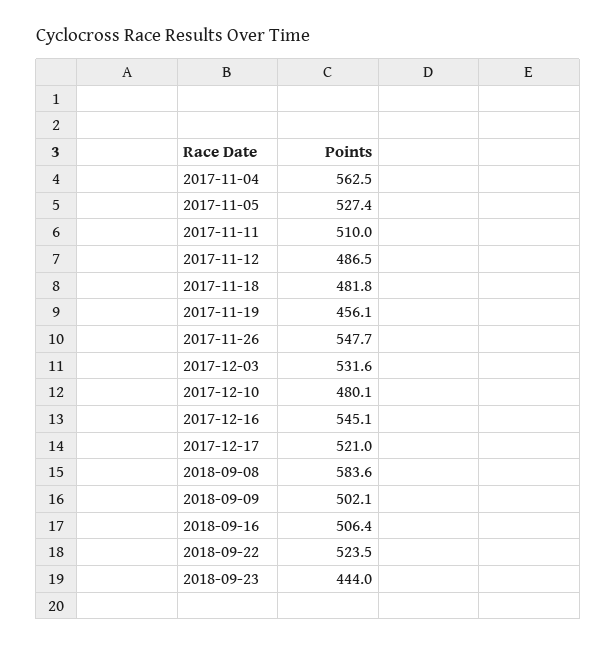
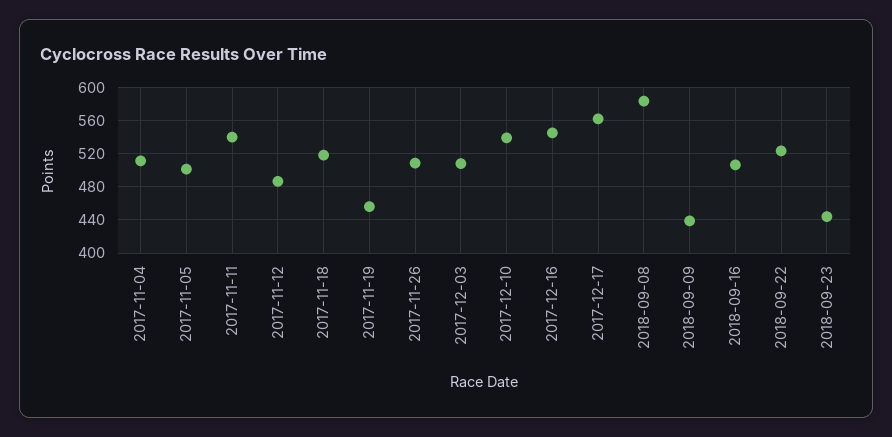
  {
-   "2017-11-04": 562.5,
+   "2017-11-04": 510,
-   "2017-11-05": 527.4,
+   "2017-11-05": 500,
-   "2017-11-11": 510,
+   "2017-11-11": 540,
    "2017-11-12": 486.5,
-   "2017-11-18": 481.8,
+   "2017-11-18": 520,
    "2017-11-19": 456.1,
-   "2017-11-26": 547.7,
+   "2017-11-26": 510,
-   "2017-12-03": 531.6,
+   "2017-12-03": 510,
-   "2017-12-10": 480.1,
+   "2017-12-10": 540,
    "2017-12-16": 545.1,
-   "2017-12-17": 521,
+   "2017-12-17": 560,
    "2018-09-08": 583.6,
-   "2018-09-09": 502.1,
+   "2018-09-09": 440,
    "2018-09-16": 506.4,
    "2018-09-22": 523.5,
    "2018-09-23": 444
  }

